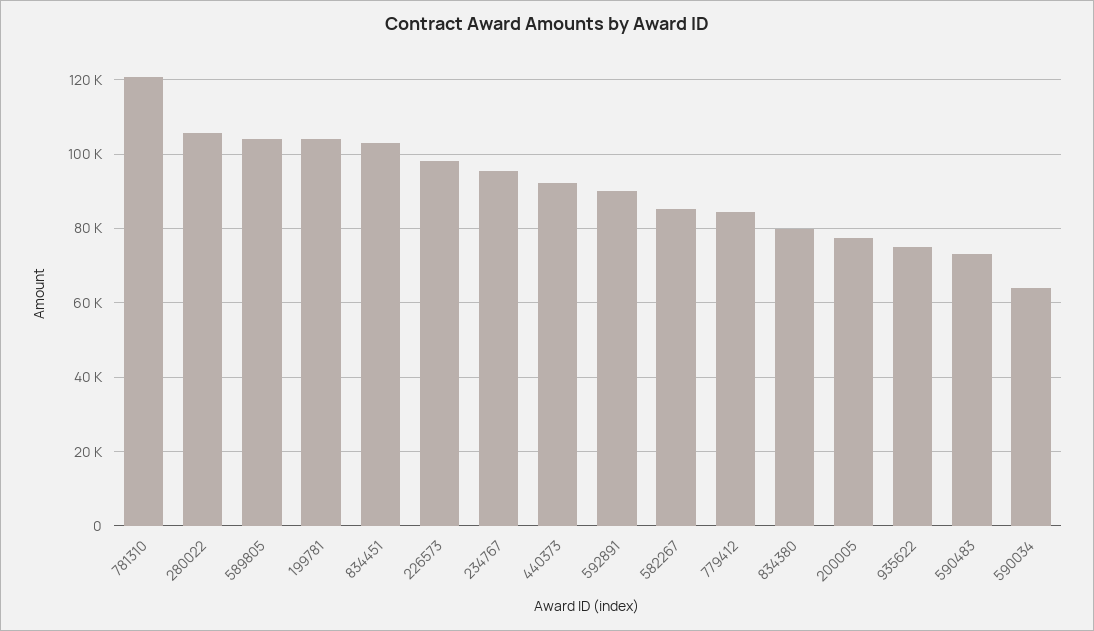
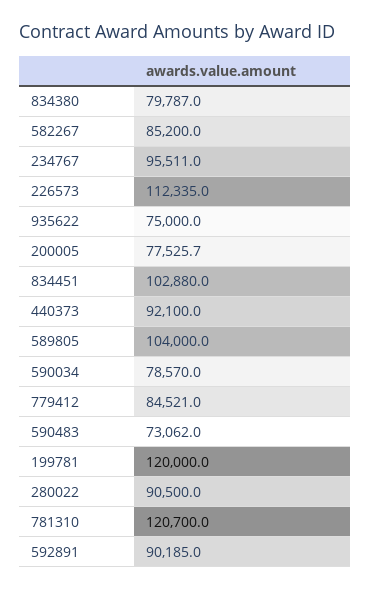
  {
    "781310": 120700,
-   "280022": 106000,
+   "280022": 90500,
    "589805": 104000,
-   "199781": 104000,
+   "199781": 120000,
    "834451": 102880,
-   "226573": 98000,
+   "226573": 112335,
    "234767": 95511,
    "440373": 92100,
    "592891": 90185,
    "582267": 85200,
    "779412": 84521,
    "834380": 79787,
    "200005": 77525.7,
    "935622": 75000,
    "590483": 73062,
-   "590034": 64000
+   "590034": 78570
  }

